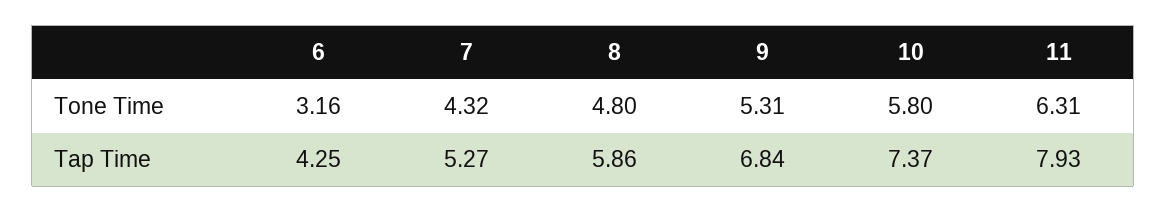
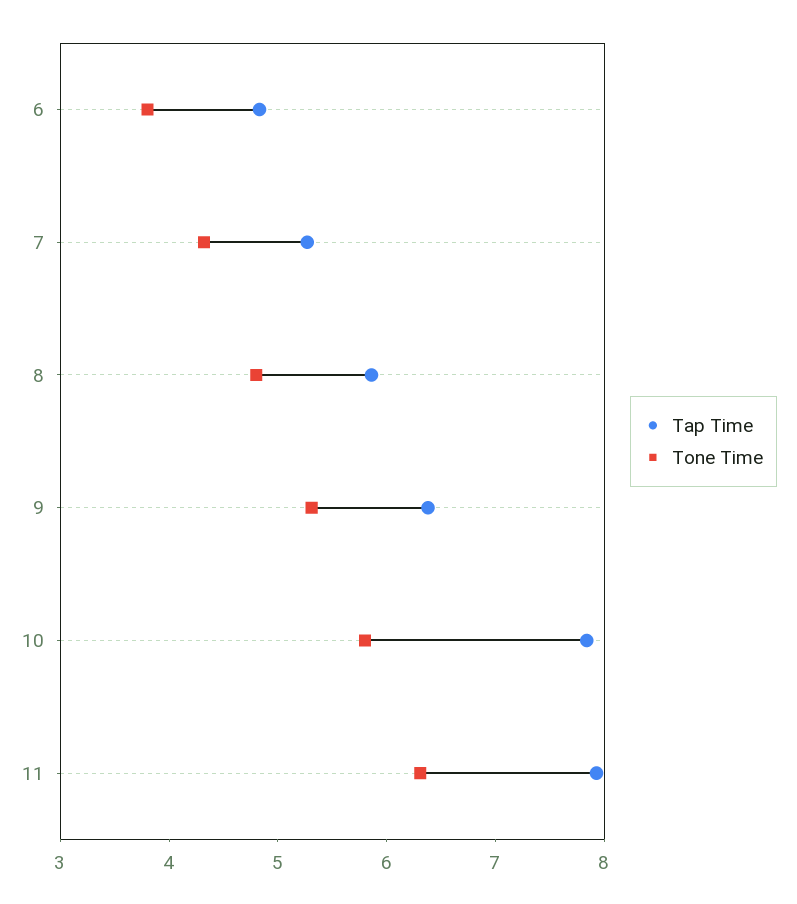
  {
    "Tone Time": {
-     "6": 3.16,
+     "6": 3.8,
      "7": 4.32,
      "8": 4.8,
      "9": 5.31,
      "10": 5.8,
      "11": 6.31
    },
    "Tap Time": {
-     "6": 4.25,
+     "6": 4.8,
      "7": 5.27,
      "8": 5.86,
-     "9": 6.84,
+     "9": 6.4,
-     "10": 7.37,
+     "10": 7.8,
      "11": 7.93
    }
  }

